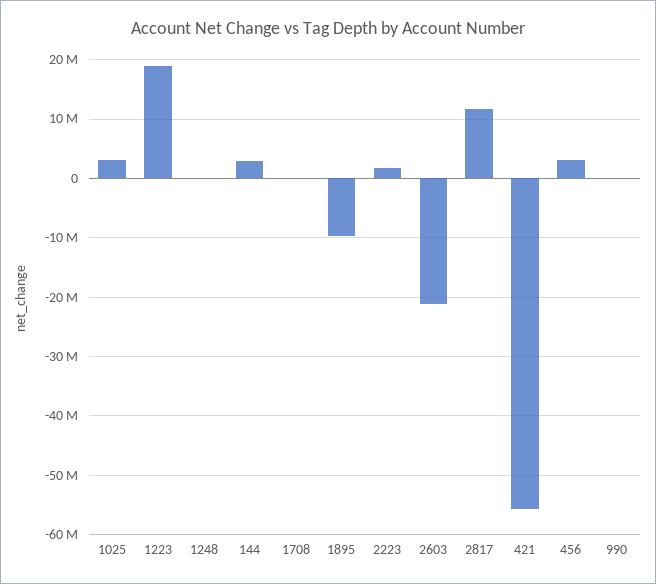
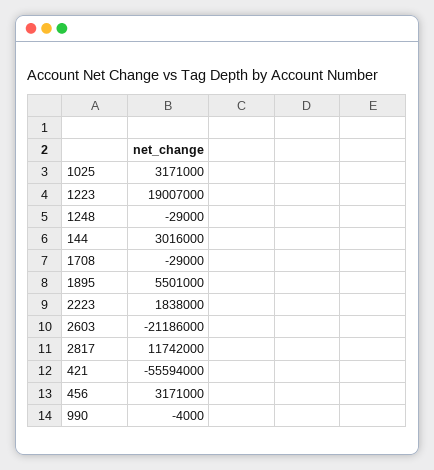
  {
    "1025": 3171000,
    "1223": 19007000,
    "1248": -29000,
    "144": 3016000,
    "1708": -29000,
-   "1895": -10000000,
+   "1895": 5501000,
    "2223": 1838000,
    "2603": -21186000,
    "2817": 11742000,
    "421": -55594000,
    "456": 3171000,
    "990": -4000
  }

